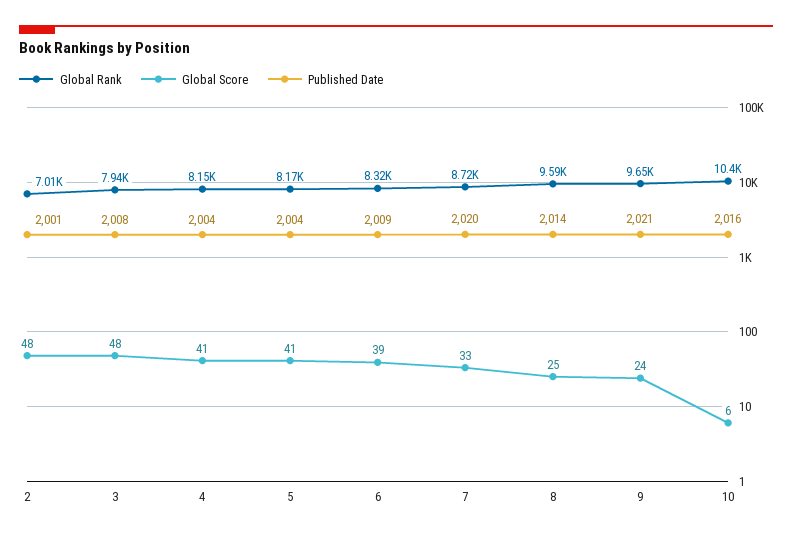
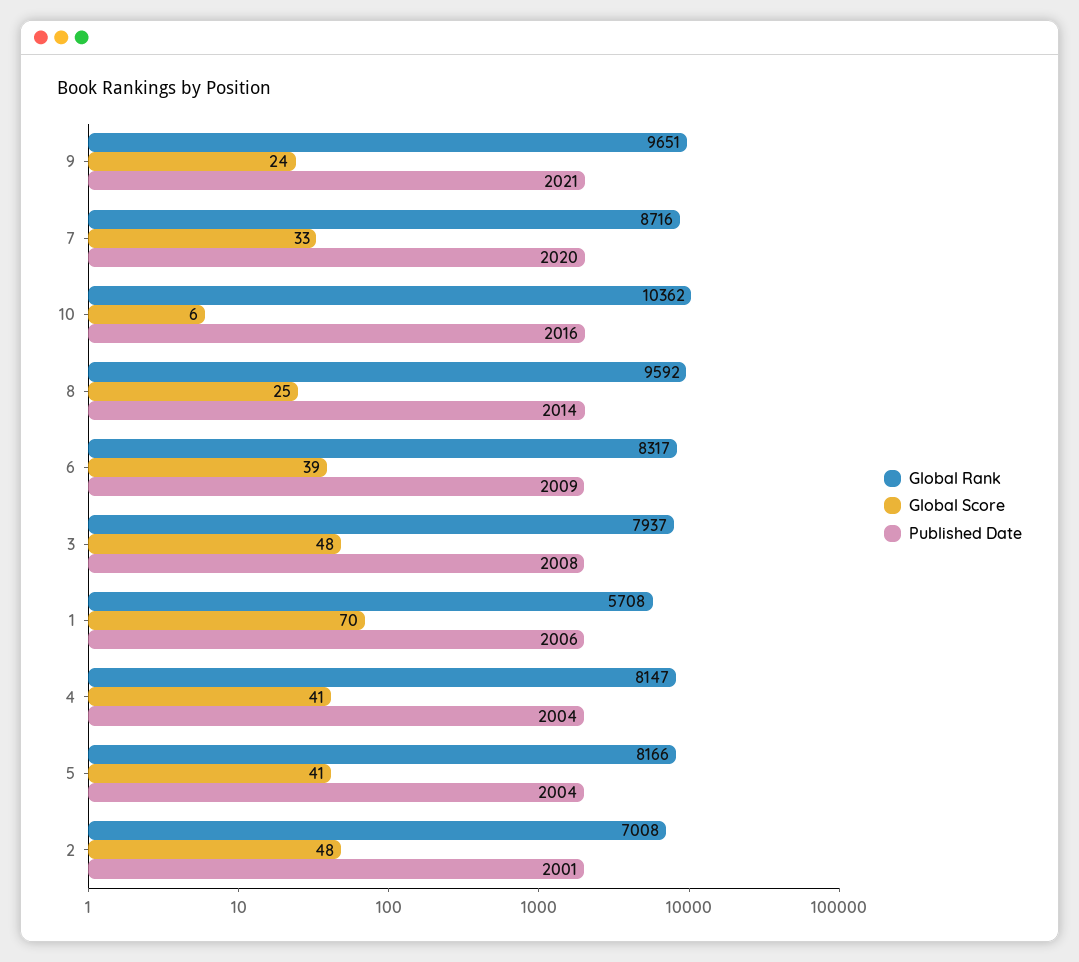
  {
    "Global Rank": {
      "2": 7008,
      "3": 7937,
      "4": 8147,
      "5": 8166,
      "6": 8317,
      "7": 8716,
      "8": 9592,
      "9": 9651,
-     "10": 10362
+     "10": 10362,
+     "1": 5708
    },
    "Global Score": {
      "2": 48,
      "3": 48,
      "4": 41,
      "5": 41,
      "6": 39,
      "7": 33,
      "8": 25,
      "9": 24,
-     "10": 6
+     "10": 6,
+     "1": 70
    },
    "Published Date": {
      "2": 2001,
      "3": 2008,
      "4": 2004,
      "5": 2004,
      "6": 2009,
      "7": 2020,
      "8": 2014,
      "9": 2021,
-     "10": 2016
+     "10": 2016,
+     "1": 2006
    }
  }

